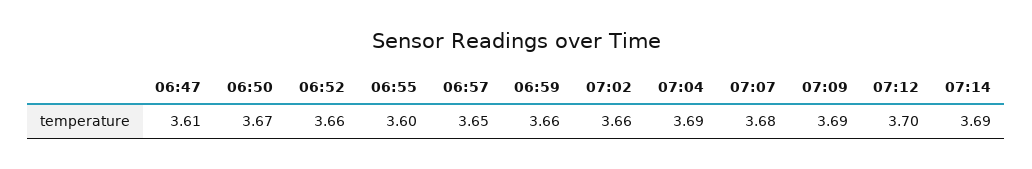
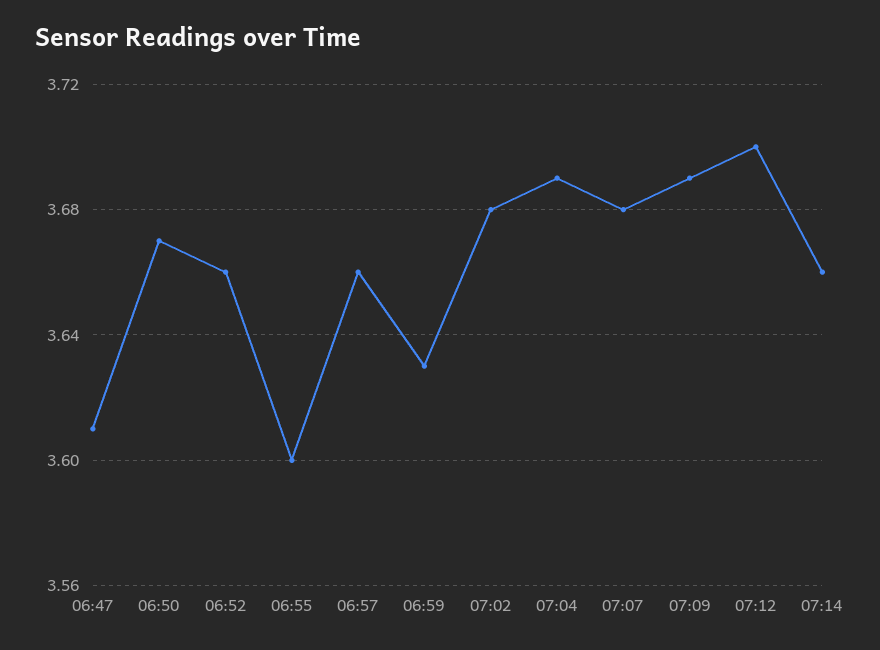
  {
    "06:47": 3.61,
    "06:50": 3.67,
    "06:52": 3.66,
    "06:55": 3.6,
-   "06:57": 3.65,
+   "06:57": 3.66,
-   "06:59": 3.66,
+   "06:59": 3.63,
-   "07:02": 3.66,
+   "07:02": 3.68,
    "07:04": 3.69,
    "07:07": 3.68,
    "07:09": 3.69,
    "07:12": 3.7,
-   "07:14": 3.69
+   "07:14": 3.66
  }

